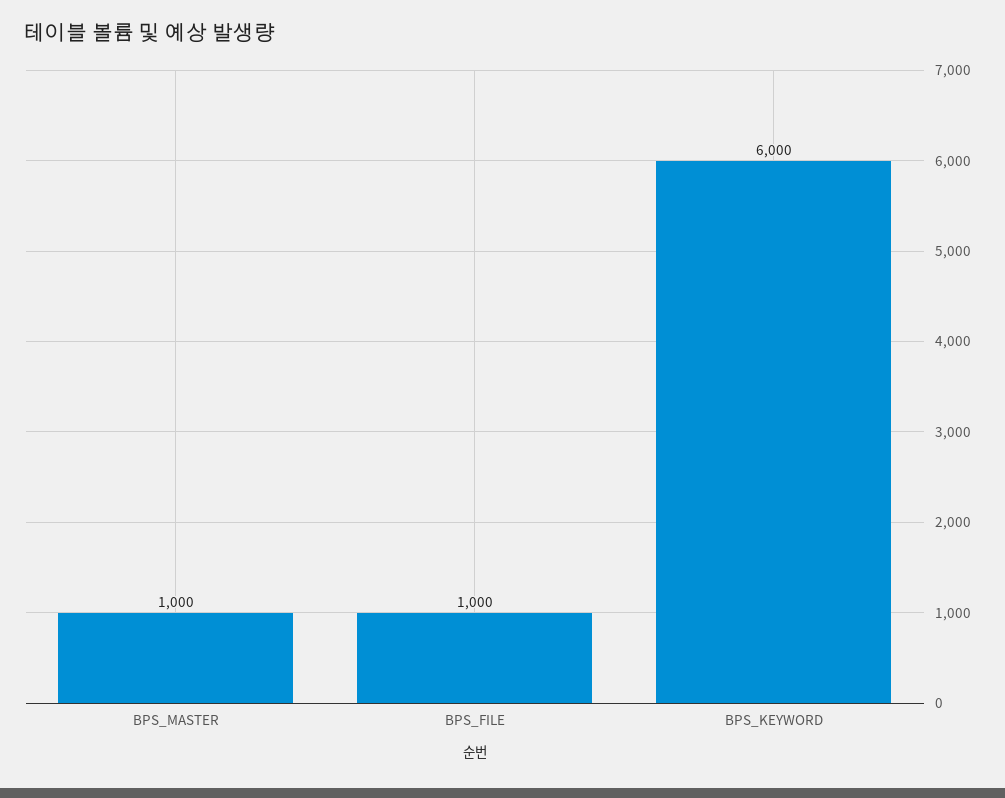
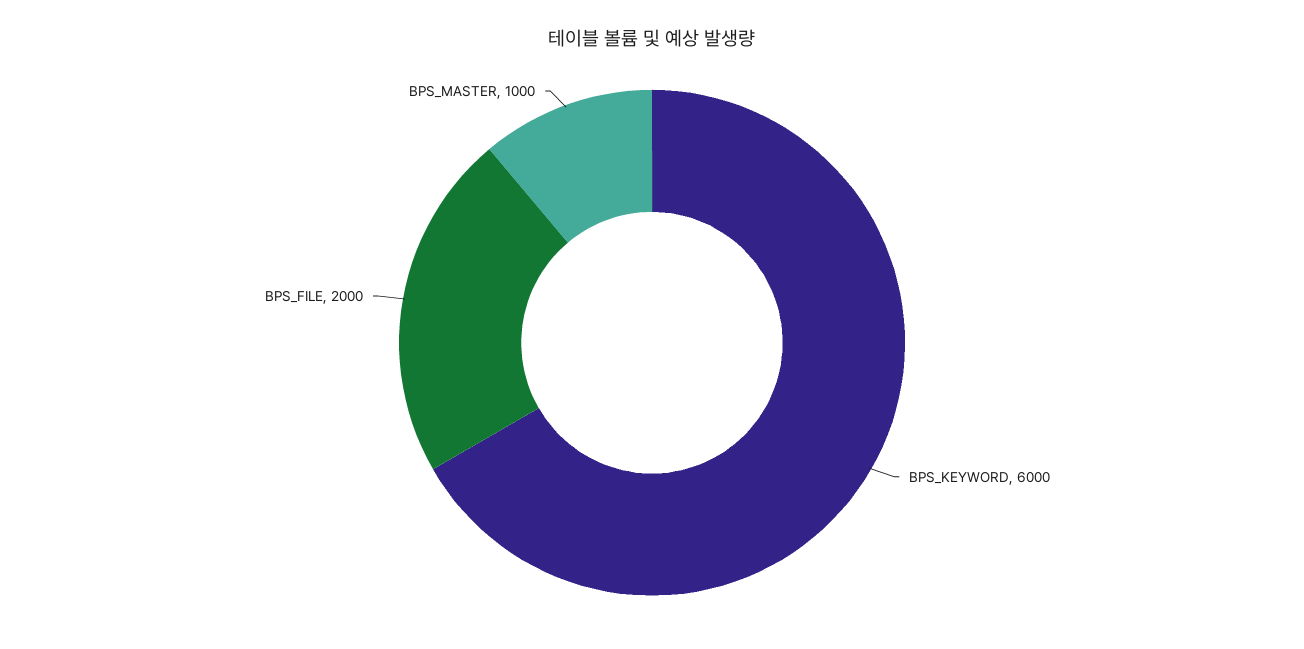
  {
    "BPS_MASTER": 1000,
-   "BPS_FILE": 1000,
+   "BPS_FILE": 2000,
    "BPS_KEYWORD": 6000
  }

